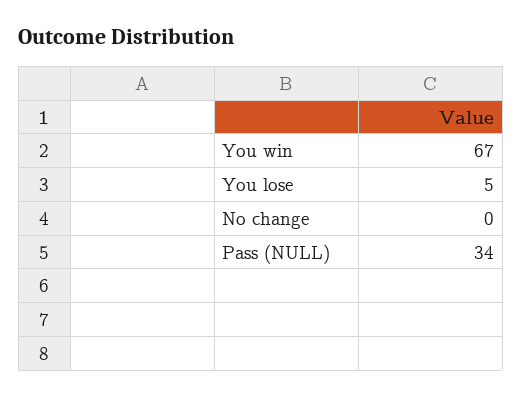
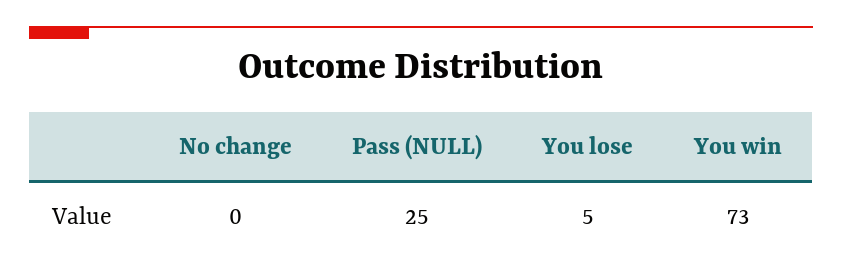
  {
-   "You win": 67,
+   "You win": 73,
    "You lose": 5,
    "No change": 0,
-   "Pass (NULL)": 34
+   "Pass (NULL)": 25
  }

